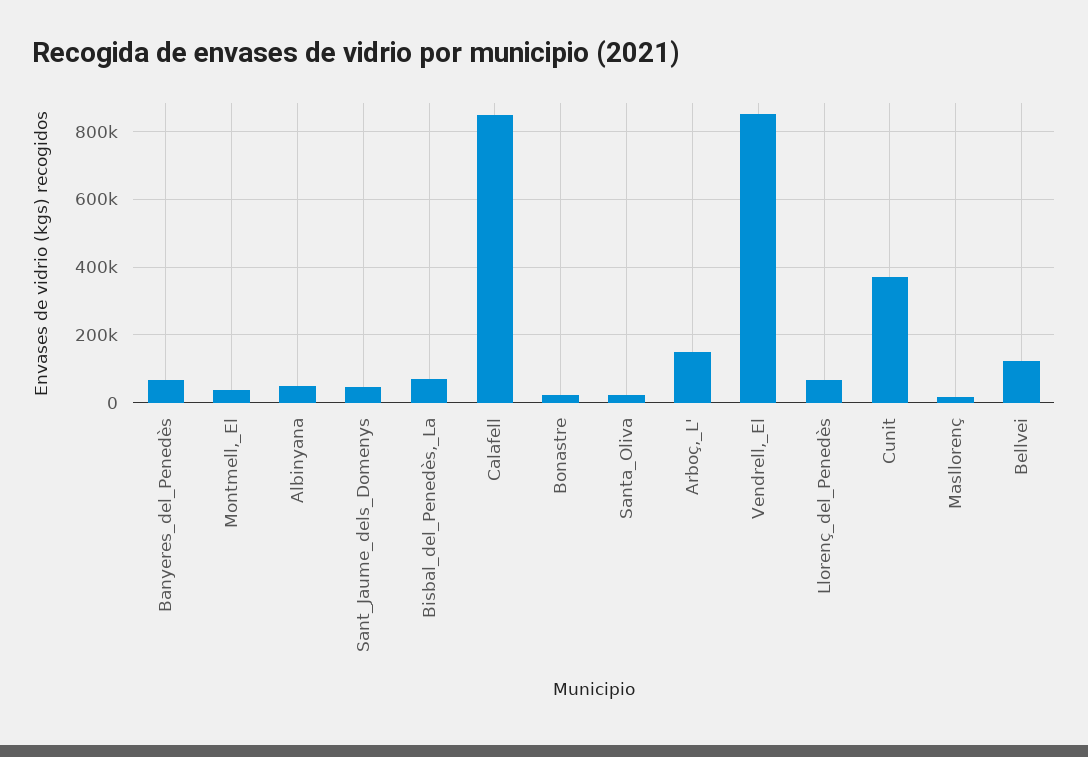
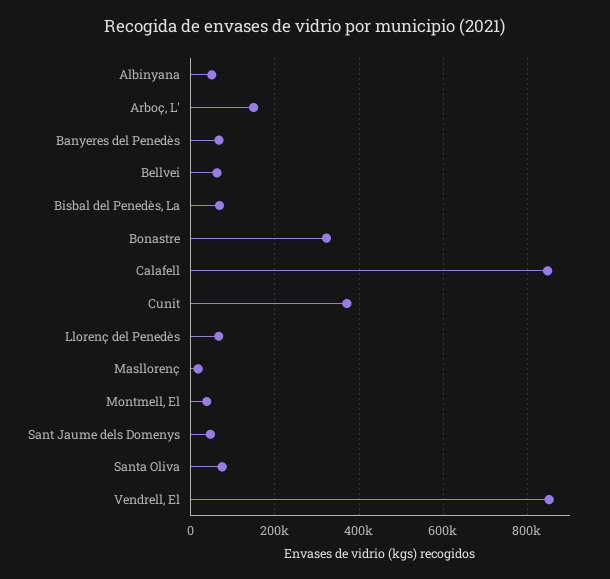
  {
    "Banyeres_del_Penedès": 60000,
    "Montmell,_El": 40000,
    "Albinyana": 60000,
    "Sant_Jaume_dels_Domenys": 40000,
    "Bisbal_del_Penedès,_La": 60000,
    "Calafell": 840000,
-   "Bonastre": 20000,
+   "Bonastre": 320000,
-   "Santa_Oliva": 20000,
+   "Santa_Oliva": 80000,
    "Arboç,_L'": 140000,
    "Vendrell,_El": 860000,
    "Llorenç_del_Penedès": 60000,
    "Cunit": 380000,
    "Masllorenç": 20000,
-   "Bellvei": 120000
+   "Bellvei": 60000
  }

